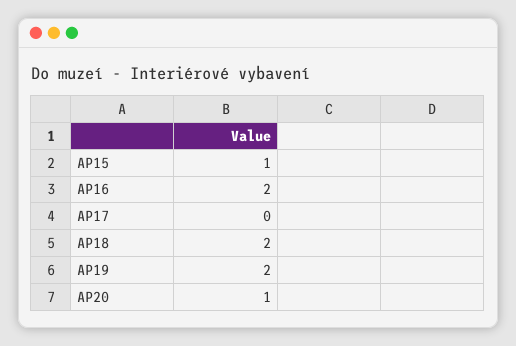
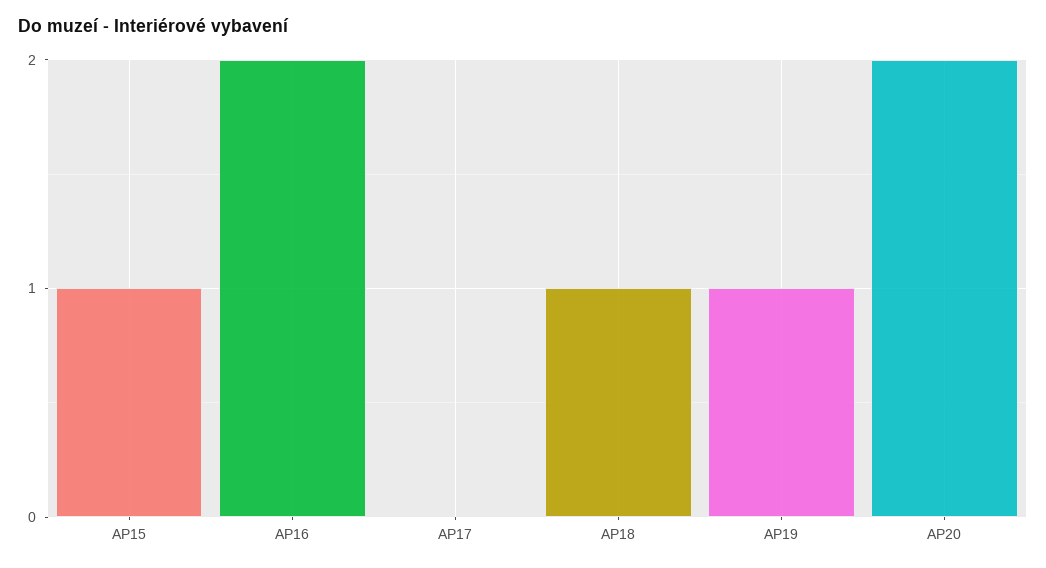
  {
    "AP15": 1,
    "AP16": 2,
    "AP17": 0,
-   "AP18": 2,
+   "AP18": 1,
-   "AP19": 2,
+   "AP19": 1,
-   "AP20": 1
+   "AP20": 2
  }

